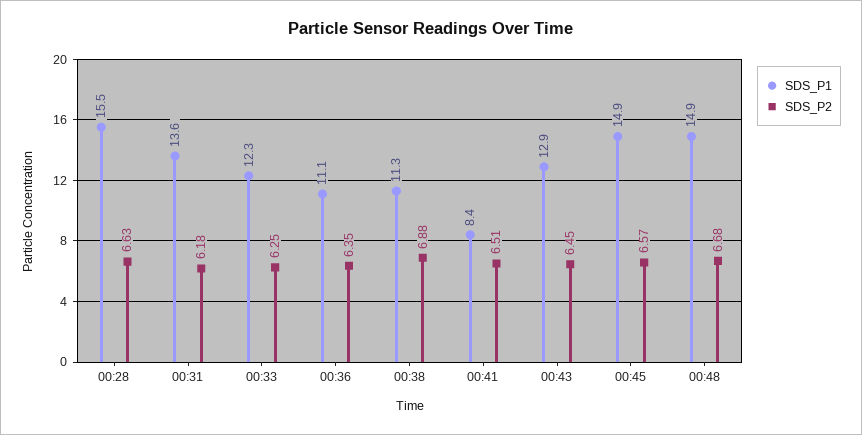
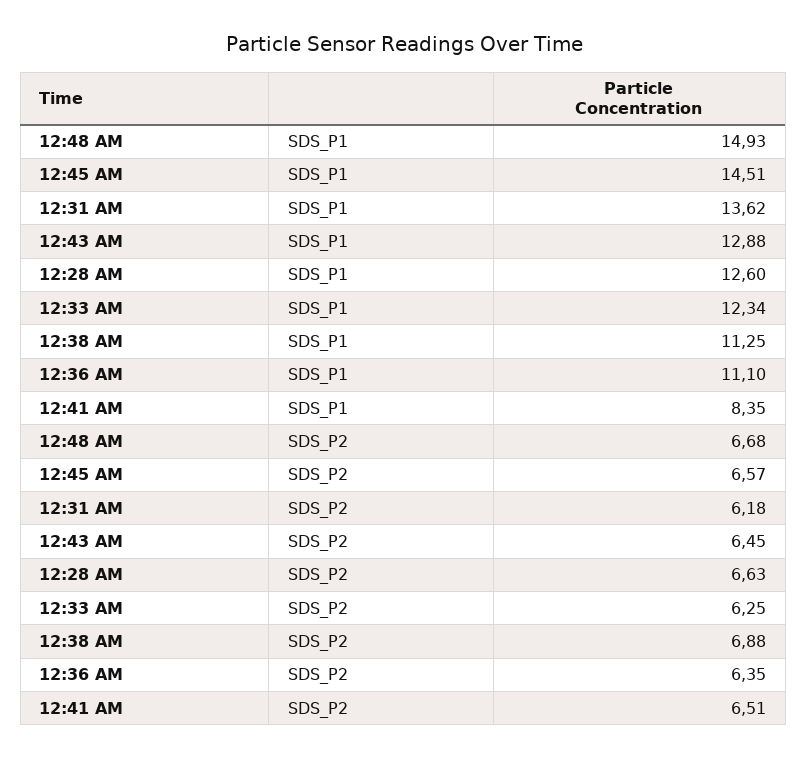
  {
    "SDS_P1": {
-     "00:28": 15.5,
+     "00:28": 12.6,
      "00:31": 13.62,
      "00:33": 12.34,
      "00:36": 11.1,
      "00:38": 11.25,
      "00:41": 8.35,
      "00:43": 12.88,
-     "00:45": 14.9,
+     "00:45": 14.51,
      "00:48": 14.93
    },
    "SDS_P2": {
      "00:28": 6.63,
      "00:31": 6.18,
      "00:33": 6.25,
      "00:36": 6.35,
      "00:38": 6.88,
      "00:41": 6.51,
      "00:43": 6.45,
      "00:45": 6.57,
      "00:48": 6.68
    }
  }

